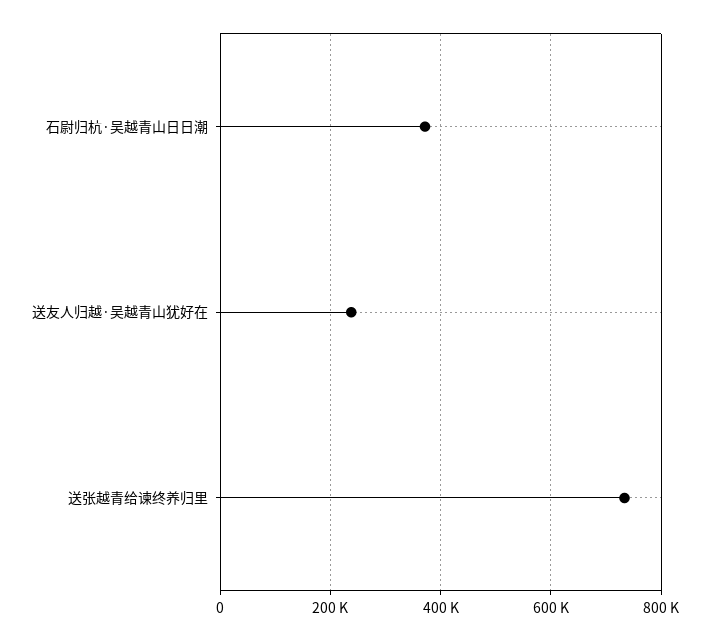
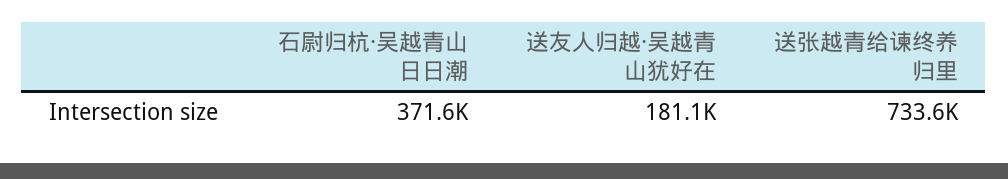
  {
    "石尉归杭·吴越青山日日潮": 371600,
-   "送友人归越·吴越青山犹好在": 240000,
+   "送友人归越·吴越青山犹好在": 181100,
    "送张越青给谏终养归里": 733600
  }

